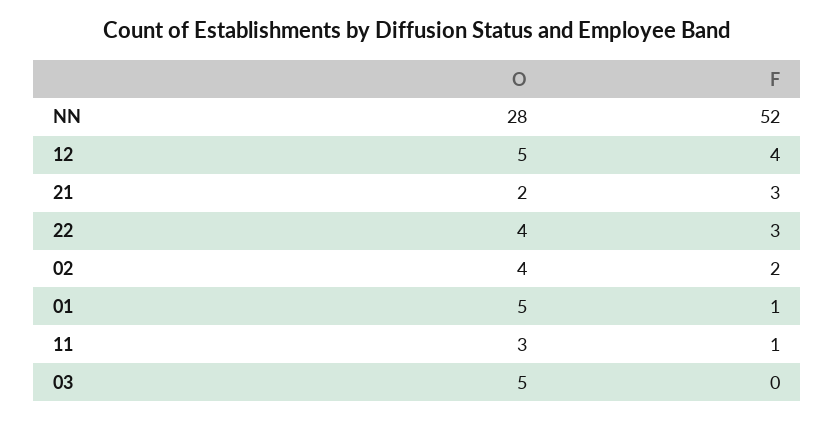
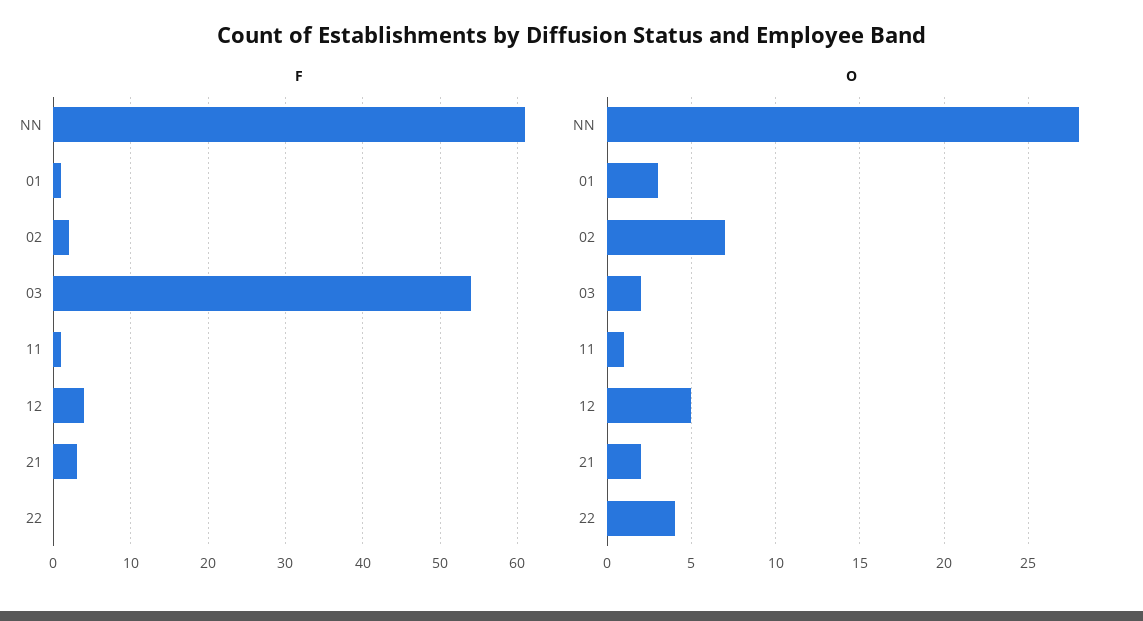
  {
    "O": {
      "NN": 28,
      "12": 5,
      "21": 2,
      "22": 4,
-     "02": 4,
+     "02": 7,
-     "01": 5,
+     "01": 3,
-     "11": 3,
+     "11": 1,
-     "03": 5
+     "03": 2
    },
    "F": {
-     "NN": 52,
+     "NN": 61,
      "12": 4,
      "21": 3,
-     "22": 3,
+     "22": 0,
      "02": 2,
      "01": 1,
      "11": 1,
-     "03": 0
+     "03": 54
    }
  }

